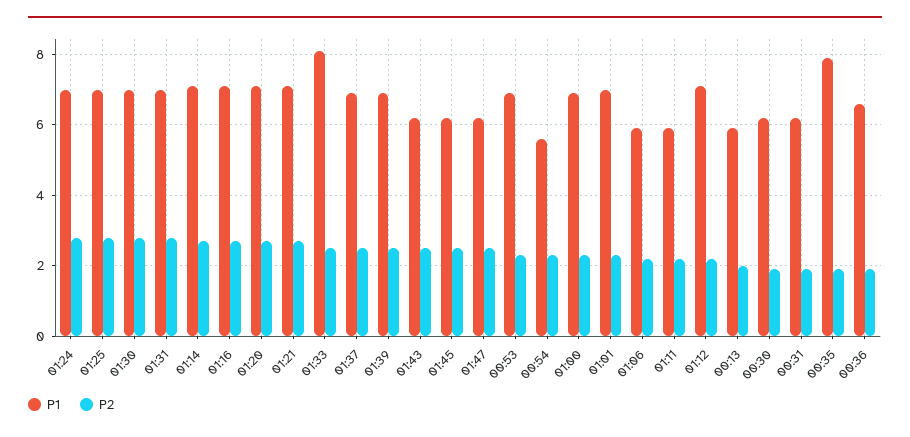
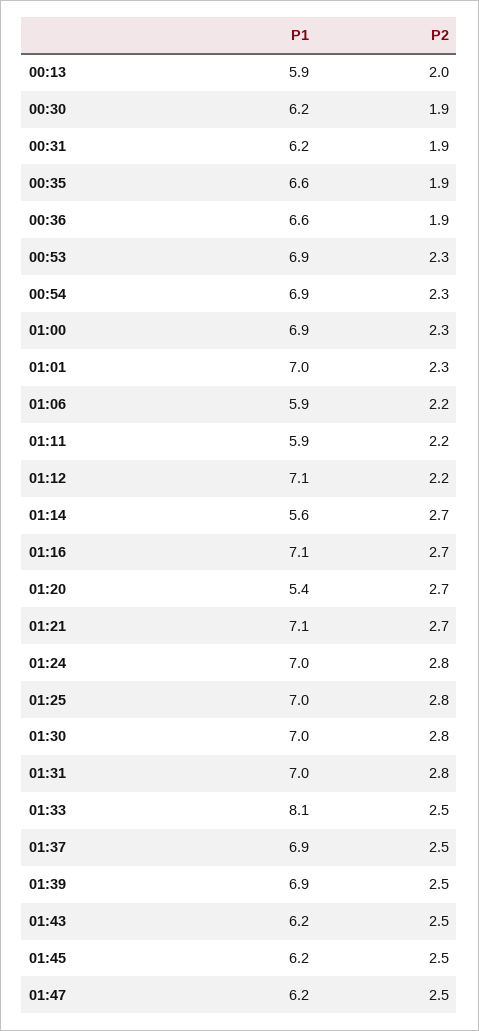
  {
    "P1": {
      "01:24": 7,
      "01:25": 7,
      "01:30": 7,
      "01:31": 7,
-     "01:14": 7,
+     "01:14": 5.6,
      "01:16": 7.1,
-     "01:20": 7,
+     "01:20": 5.4,
      "01:21": 7.1,
      "01:33": 8.1,
      "01:37": 6.9,
      "01:39": 6.9,
      "01:43": 6.2,
      "01:45": 6.2,
      "01:47": 6.2,
      "00:53": 6.9,
-     "00:54": 5.5,
+     "00:54": 6.9,
      "01:00": 6.9,
      "01:01": 7,
      "01:06": 5.9,
      "01:11": 5.9,
      "01:12": 7.1,
      "00:13": 5.9,
      "00:30": 6.2,
      "00:31": 6.2,
-     "00:35": 8,
+     "00:35": 6.6,
      "00:36": 6.6
    },
    "P2": {
      "01:24": 2.8,
      "01:25": 2.8,
      "01:30": 2.8,
      "01:31": 2.8,
      "01:14": 2.7,
      "01:16": 2.7,
      "01:20": 2.7,
      "01:21": 2.7,
      "01:33": 2.5,
      "01:37": 2.5,
      "01:39": 2.5,
      "01:43": 2.5,
      "01:45": 2.5,
      "01:47": 2.5,
      "00:53": 2.3,
      "00:54": 2.3,
      "01:00": 2.3,
      "01:01": 2.3,
      "01:06": 2.2,
      "01:11": 2.2,
      "01:12": 2.2,
      "00:13": 2,
      "00:30": 1.9,
      "00:31": 1.9,
      "00:35": 1.9,
      "00:36": 1.9
    }
  }

